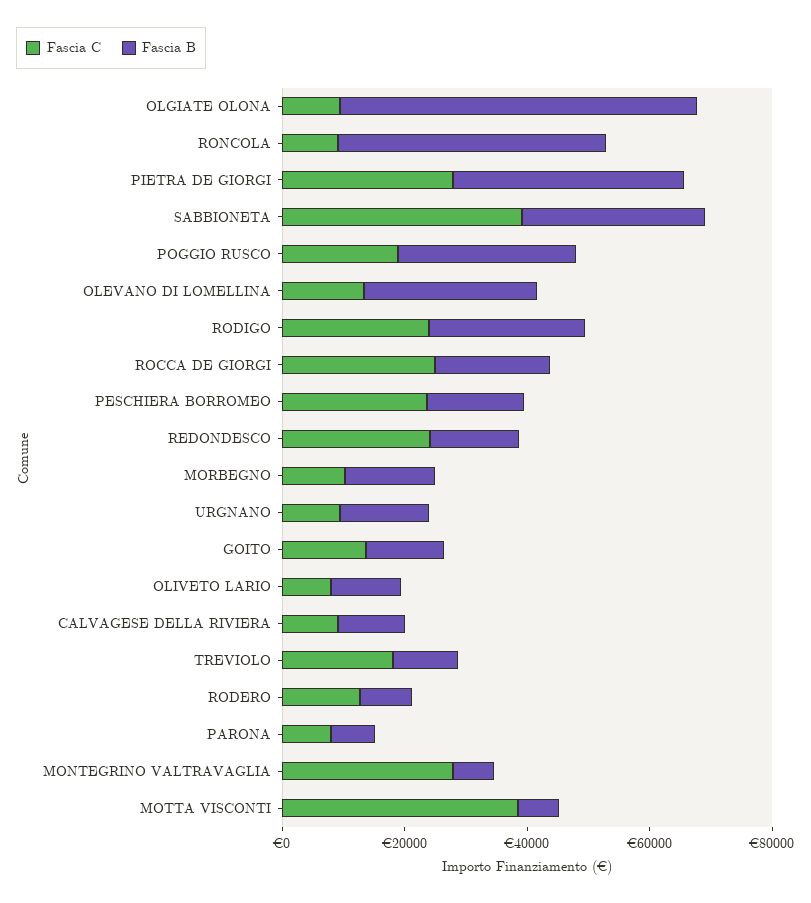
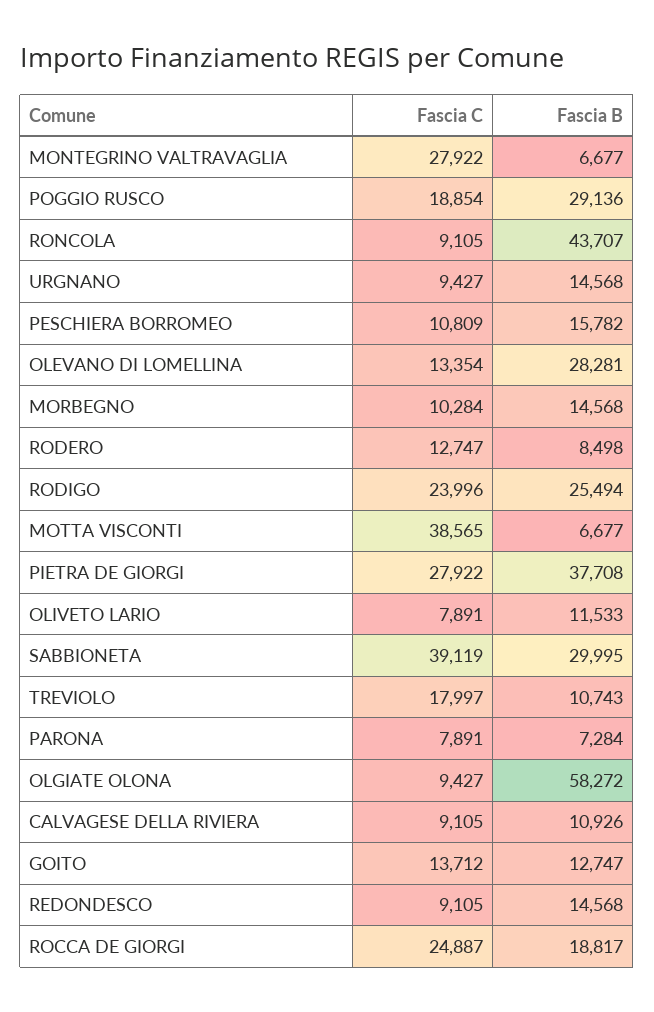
  {
    "Fascia C": {
      "OLGIATE OLONA": 9427,
      "RONCOLA": 9105,
      "PIETRA DE GIORGI": 27922,
      "SABBIONETA": 39119,
      "POGGIO RUSCO": 18854,
      "OLEVANO DI LOMELLINA": 13354,
      "RODIGO": 23996,
      "ROCCA DE GIORGI": 24887,
-     "PESCHIERA BORROMEO": 25000,
+     "PESCHIERA BORROMEO": 10809,
-     "REDONDESCO": 25000,
+     "REDONDESCO": 9105,
      "MORBEGNO": 10284,
      "URGNANO": 9427,
      "GOITO": 13712,
      "OLIVETO LARIO": 7891,
      "CALVAGESE DELLA RIVIERA": 9105,
      "TREVIOLO": 17997,
      "RODERO": 12747,
      "PARONA": 7891,
      "MONTEGRINO VALTRAVAGLIA": 27922,
      "MOTTA VISCONTI": 38565
    },
    "Fascia B": {
      "OLGIATE OLONA": 58272,
      "RONCOLA": 43707,
      "PIETRA DE GIORGI": 37708,
      "SABBIONETA": 29995,
      "POGGIO RUSCO": 29136,
      "OLEVANO DI LOMELLINA": 28281,
      "RODIGO": 25494,
      "ROCCA DE GIORGI": 18817,
      "PESCHIERA BORROMEO": 15782,
      "REDONDESCO": 14568,
      "MORBEGNO": 14568,
      "URGNANO": 14568,
      "GOITO": 12747,
      "OLIVETO LARIO": 11533,
      "CALVAGESE DELLA RIVIERA": 10926,
      "TREVIOLO": 10743,
      "RODERO": 8498,
      "PARONA": 7284,
      "MONTEGRINO VALTRAVAGLIA": 6677,
      "MOTTA VISCONTI": 6677
    }
  }

